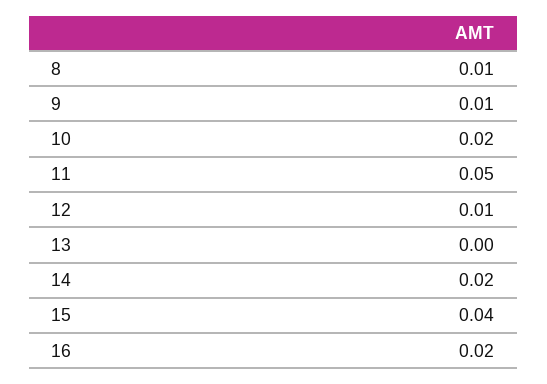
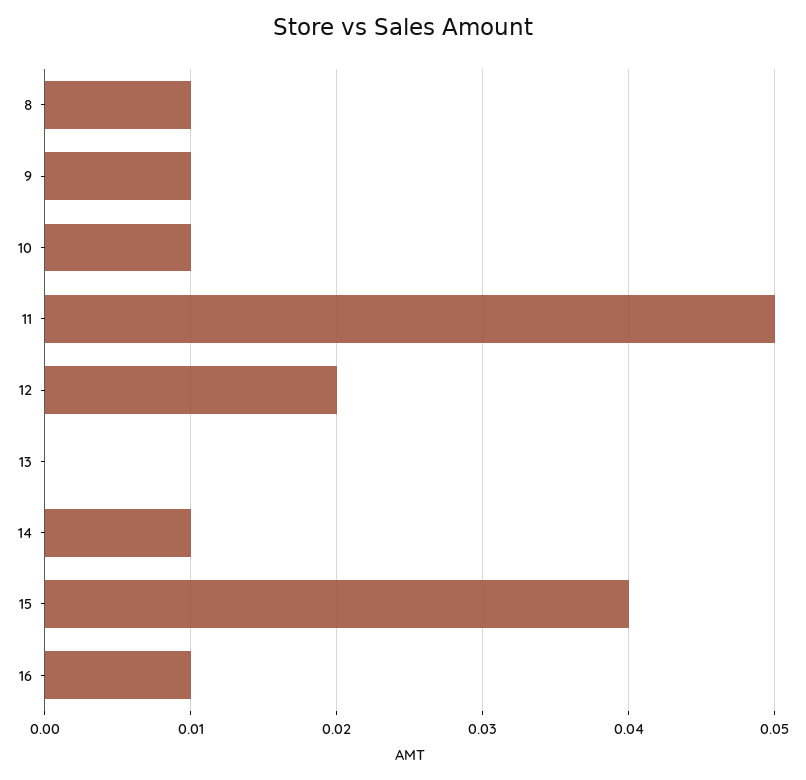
  {
    "8": 0.01,
    "9": 0.01,
-   "10": 0.02,
+   "10": 0.01,
    "11": 0.05,
-   "12": 0.01,
+   "12": 0.02,
    "13": 0,
-   "14": 0.02,
+   "14": 0.01,
    "15": 0.04,
-   "16": 0.02
+   "16": 0.01
  }

